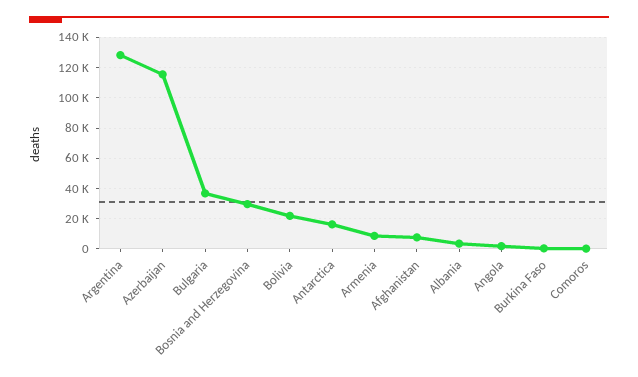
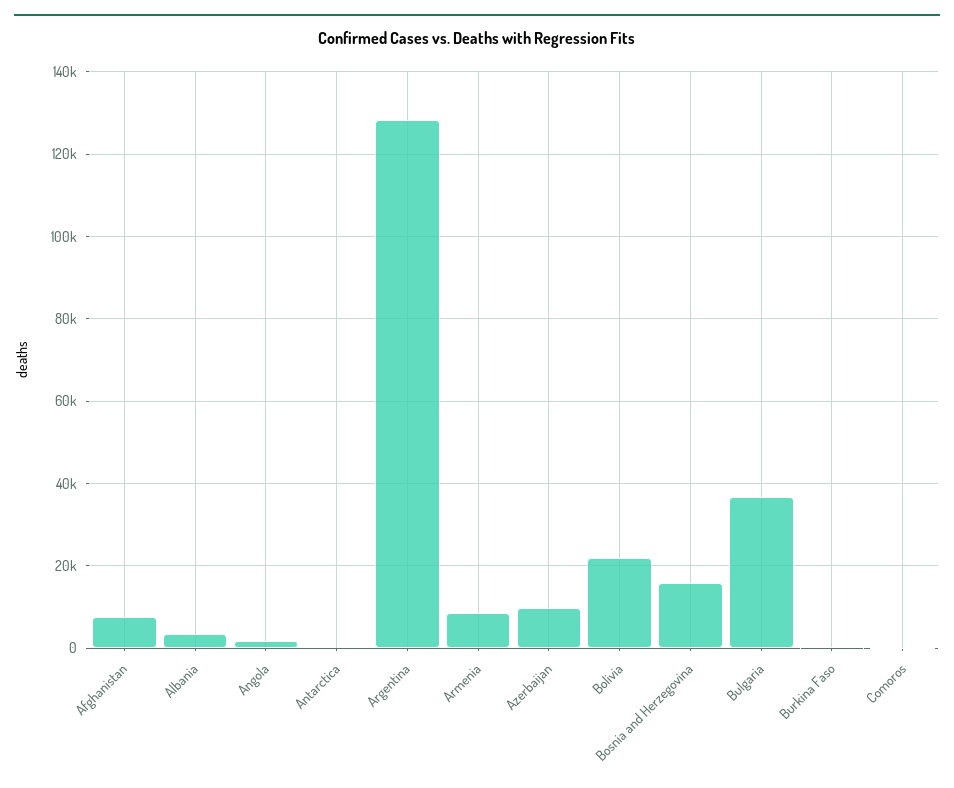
  {
    "Argentina": 128000,
-   "Azerbaijan": 115000,
+   "Azerbaijan": 10000,
    "Bulgaria": 36000,
-   "Bosnia and Herzegovina": 30000,
+   "Bosnia and Herzegovina": 16000,
    "Bolivia": 22000,
-   "Antarctica": 15000,
+   "Antarctica": 0,
    "Armenia": 8000,
    "Afghanistan": 8000,
    "Albania": 4000,
    "Angola": 2000,
    "Burkina Faso": 0,
    "Comoros": 0
  }

